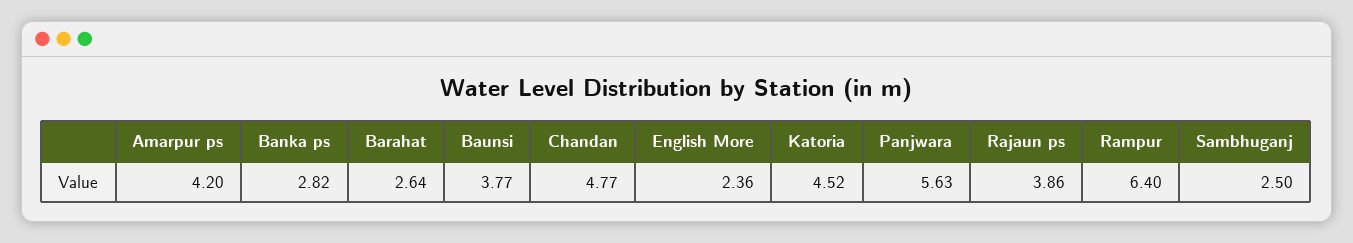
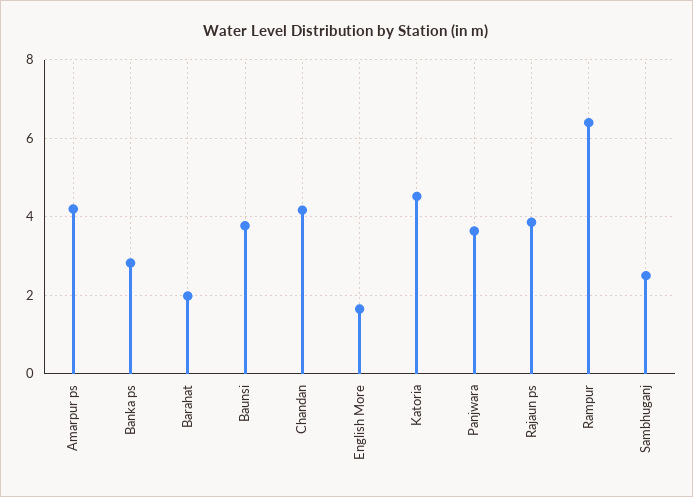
  {
    "Amarpur ps": 4.2,
    "Banka ps": 2.82,
-   "Barahat": 2.64,
+   "Barahat": 2,
    "Baunsi": 3.77,
-   "Chandan": 4.77,
+   "Chandan": 4.2,
-   "English More": 2.36,
+   "English More": 1.6,
    "Katoria": 4.52,
-   "Panjwara": 5.63,
+   "Panjwara": 3.6,
    "Rajaun ps": 3.86,
    "Rampur": 6.4,
    "Sambhuganj": 2.5
  }

